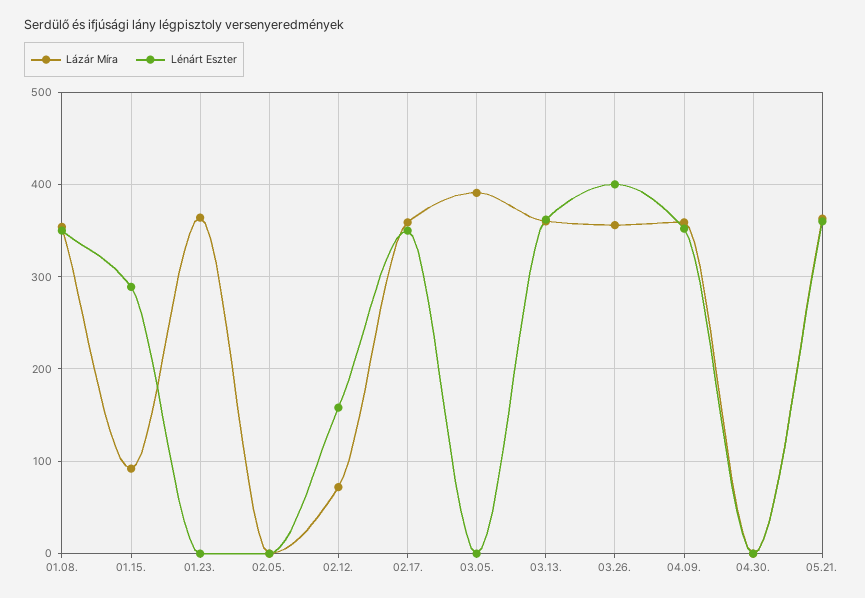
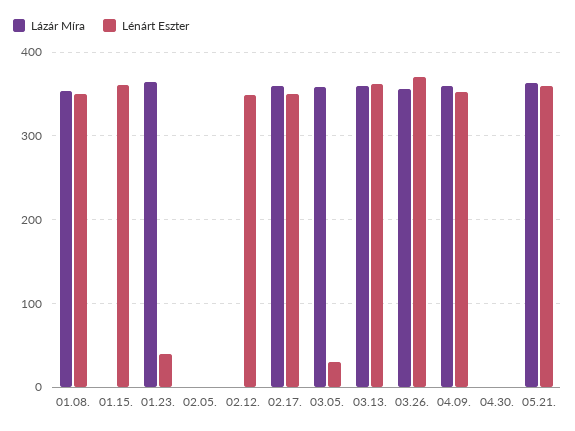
  {
    "Lázár Míra": {
      "01.08.": 350,
-     "01.15.": 90,
+     "01.15.": 0,
      "01.23.": 360,
      "02.05.": 0,
-     "02.12.": 70,
+     "02.12.": 0,
      "02.17.": 360,
-     "03.05.": 390,
+     "03.05.": 360,
      "03.13.": 360,
      "03.26.": 360,
      "04.09.": 360,
      "04.30.": 0,
      "05.21.": 360
    },
    "Lénárt Eszter": {
      "01.08.": 350,
-     "01.15.": 290,
+     "01.15.": 360,
-     "01.23.": 0,
+     "01.23.": 40,
      "02.05.": 0,
-     "02.12.": 160,
+     "02.12.": 350,
      "02.17.": 350,
-     "03.05.": 0,
+     "03.05.": 30,
      "03.13.": 360,
-     "03.26.": 400,
+     "03.26.": 370,
      "04.09.": 350,
      "04.30.": 0,
      "05.21.": 360
    }
  }

